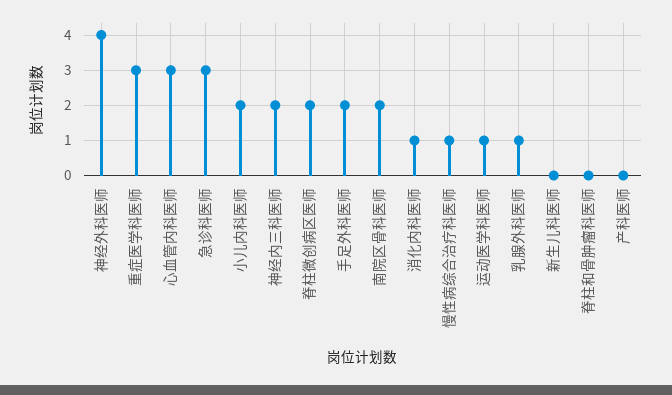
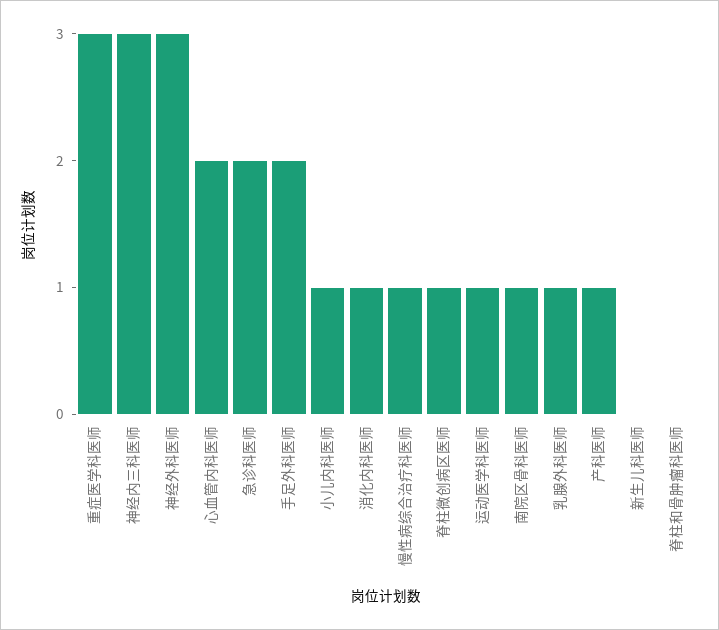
  {
-   "神经外科医师": 4,
+   "神经外科医师": 3,
    "重症医学科医师": 3,
-   "心血管内科医师": 3,
+   "心血管内科医师": 2,
-   "急诊科医师": 3,
+   "急诊科医师": 2,
-   "小儿内科医师": 2,
+   "小儿内科医师": 1,
-   "神经内三科医师": 2,
+   "神经内三科医师": 3,
-   "脊柱微创病区医师": 2,
+   "脊柱微创病区医师": 1,
    "手足外科医师": 2,
-   "南院区骨科医师": 2,
+   "南院区骨科医师": 1,
    "消化内科医师": 1,
    "慢性病综合治疗科医师": 1,
    "运动医学科医师": 1,
    "乳腺外科医师": 1,
    "新生儿科医师": 0,
    "脊柱和骨肿瘤科医师": 0,
-   "产科医师": 0
+   "产科医师": 1
  }

